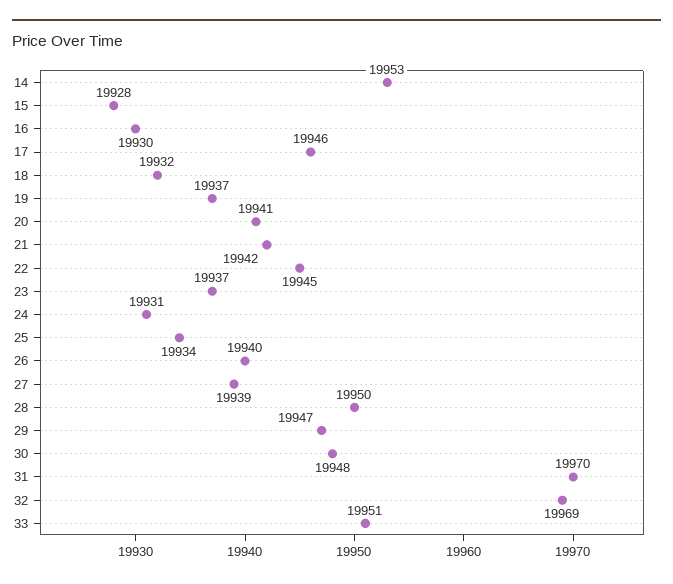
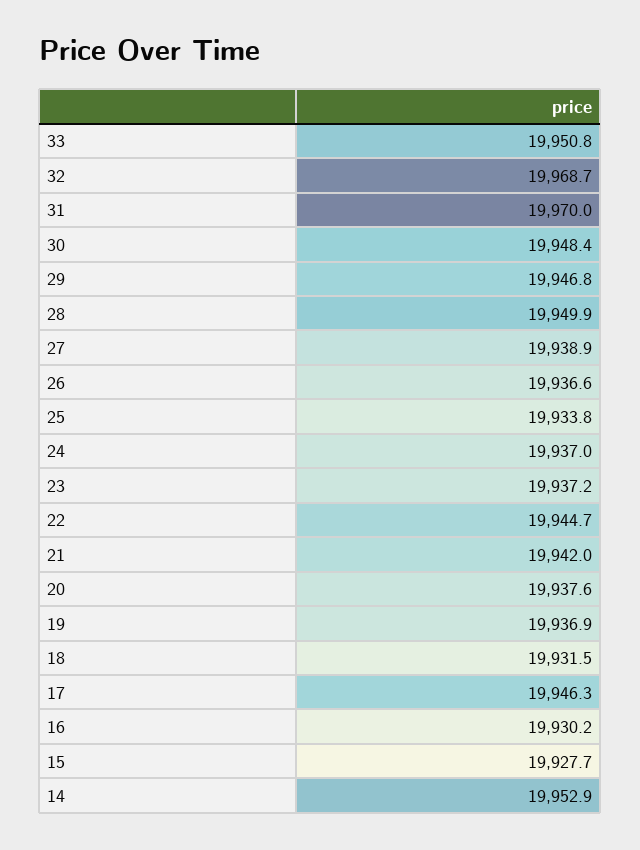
  {
    "14": 19952.9,
    "15": 19927.7,
    "16": 19930.2,
    "17": 19946.3,
    "18": 19931.5,
    "19": 19936.9,
-   "20": 19941,
+   "20": 19937.6,
    "21": 19942,
    "22": 19944.7,
    "23": 19937.2,
-   "24": 19931,
+   "24": 19937,
    "25": 19933.8,
-   "26": 19940,
+   "26": 19936.6,
    "27": 19938.9,
    "28": 19949.9,
    "29": 19946.8,
    "30": 19948.4,
    "31": 19970,
    "32": 19968.7,
    "33": 19950.8
  }

